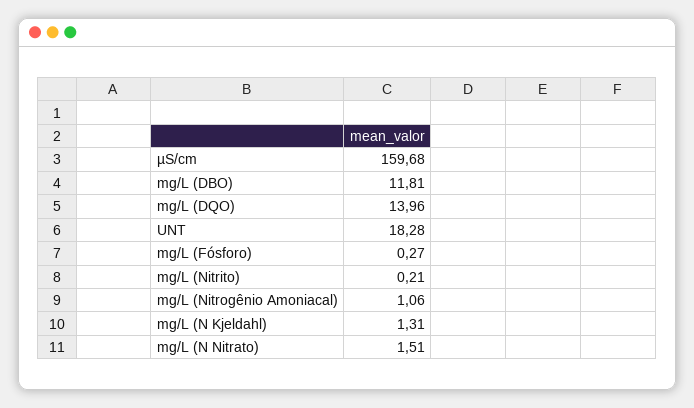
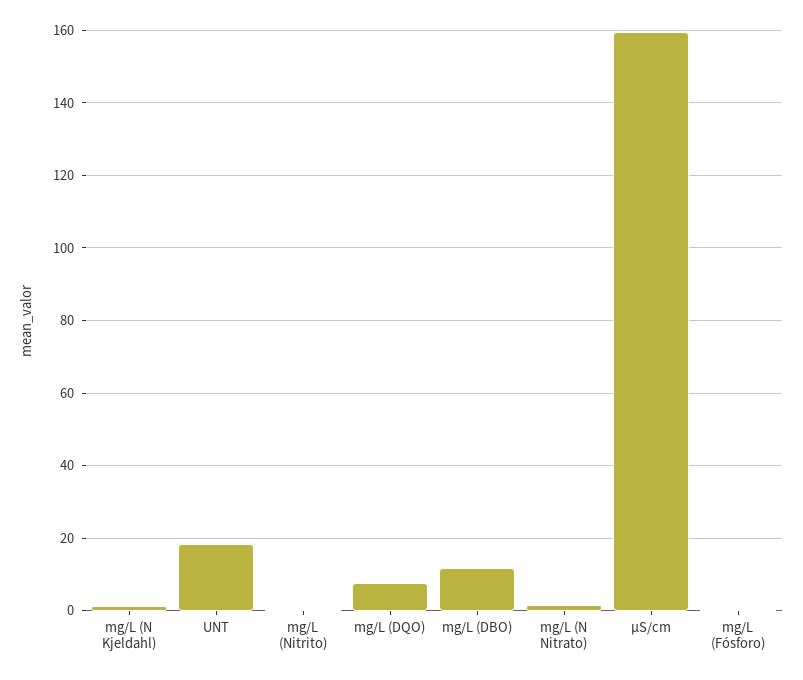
  {
    "µS/cm": 159.68,
    "mg/L (DBO)": 11.81,
-   "mg/L (DQO)": 13.96,
+   "mg/L (DQO)": 8,
    "UNT": 18.28,
    "mg/L (Fósforo)": 0.27,
    "mg/L (Nitrito)": 0.21,
-   "mg/L (Nitrogênio Amoniacal)": 1.06,
    "mg/L (N Kjeldahl)": 1.31,
    "mg/L (N Nitrato)": 1.51
  }

